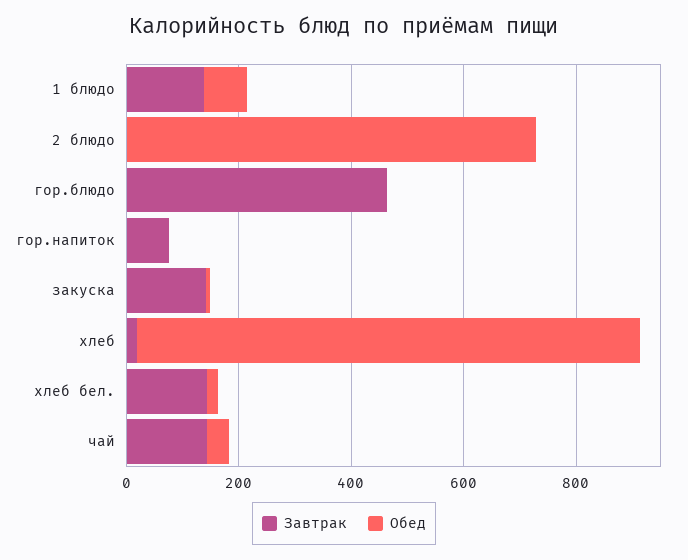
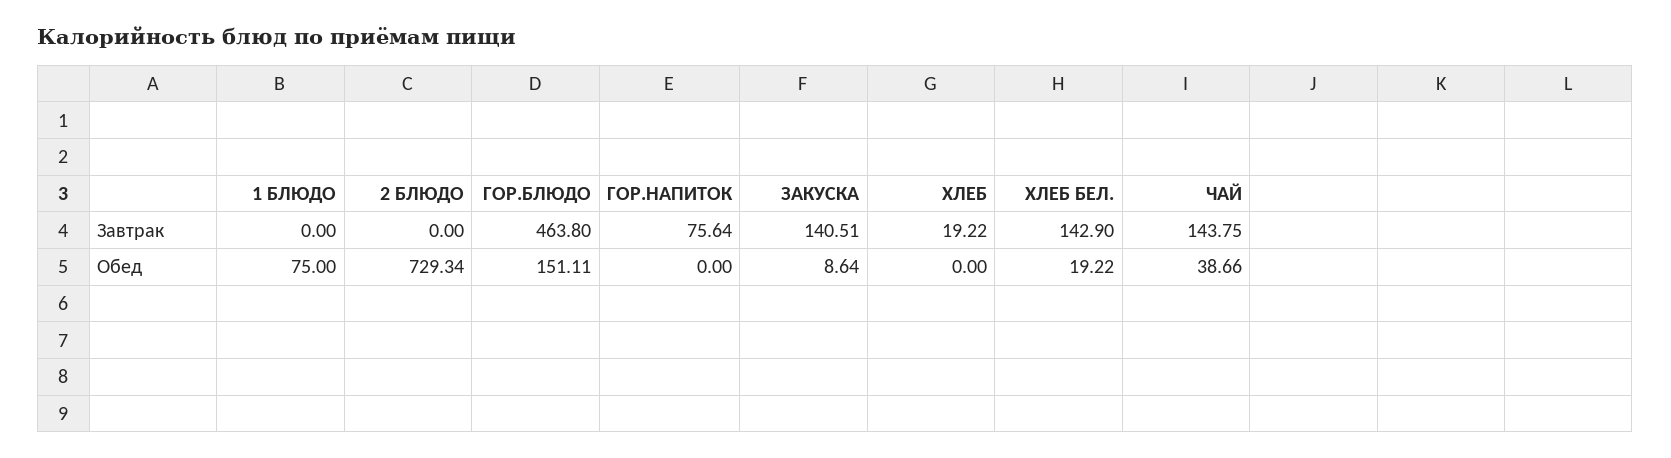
  {
    "Завтрак": {
-     "1 блюдо": 150,
+     "1 блюдо": 0,
      "2 блюдо": 0,
      "гор.блюдо": 463.8,
      "гор.напиток": 75.64,
      "закуска": 140.51,
      "хлеб": 19.22,
      "хлеб бел.": 142.9,
      "чай": 143.75
    },
    "Обед": {
      "1 блюдо": 75,
      "2 блюдо": 729.34,
-     "гор.блюдо": 0,
+     "гор.блюдо": 151.11,
      "гор.напиток": 0,
      "закуска": 8.64,
-     "хлеб": 900,
+     "хлеб": 0,
      "хлеб бел.": 19.22,
      "чай": 38.66
    }
  }

